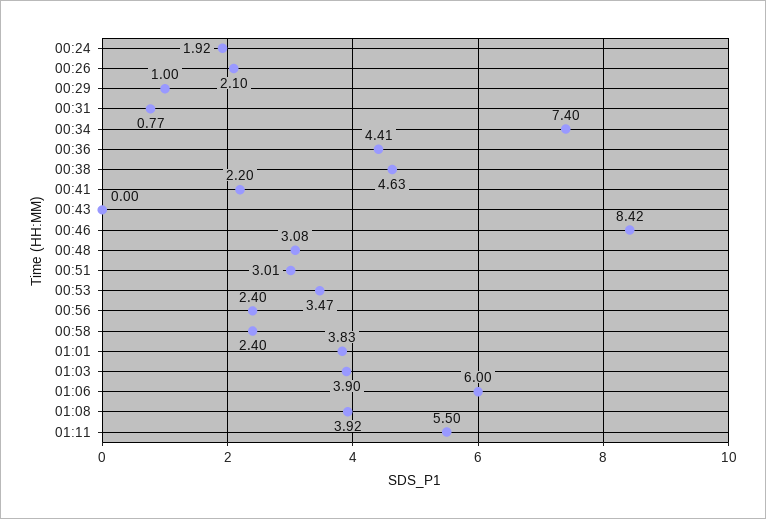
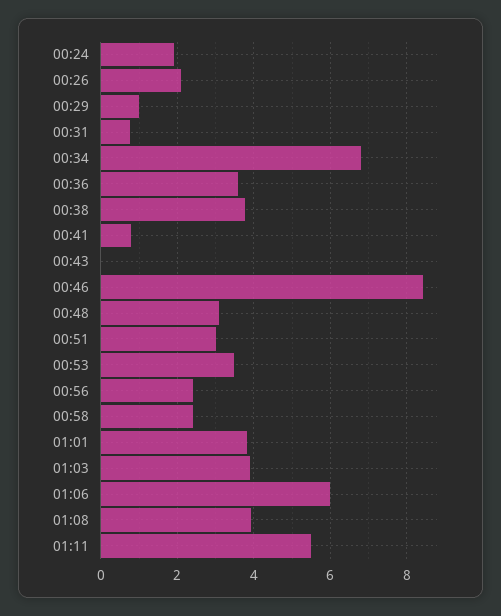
  {
    "00:24": 1.92,
    "00:26": 2.1,
    "00:29": 1,
    "00:31": 0.77,
-   "00:34": 7.4,
+   "00:34": 6.8,
-   "00:36": 4.41,
+   "00:36": 3.6,
-   "00:38": 4.63,
+   "00:38": 3.8,
-   "00:41": 2.2,
+   "00:41": 0.8,
    "00:43": 0,
    "00:46": 8.42,
    "00:48": 3.08,
    "00:51": 3.01,
    "00:53": 3.47,
    "00:56": 2.4,
    "00:58": 2.4,
    "01:01": 3.83,
    "01:03": 3.9,
    "01:06": 6,
    "01:08": 3.92,
    "01:11": 5.5
  }

